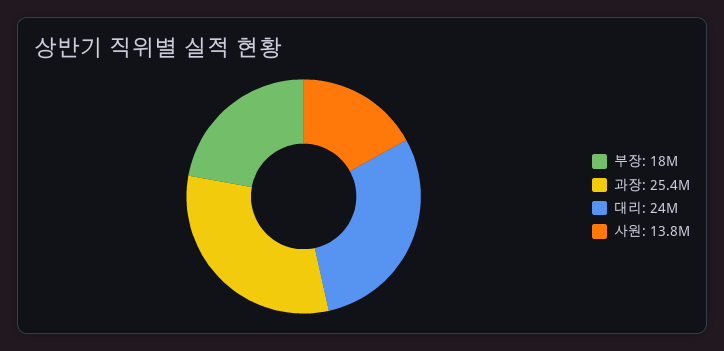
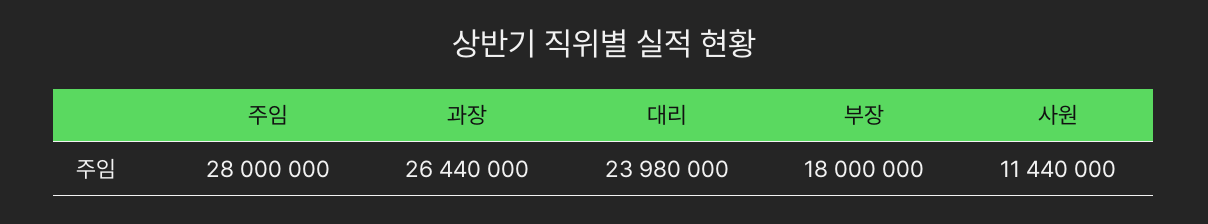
  {
    "부장": 18000000,
-   "과장": 25400000,
+   "과장": 26440000,
    "대리": 23980000,
-   "사원": 13800000
+   "사원": 11440000,
+   "주임": 28000000
  }

